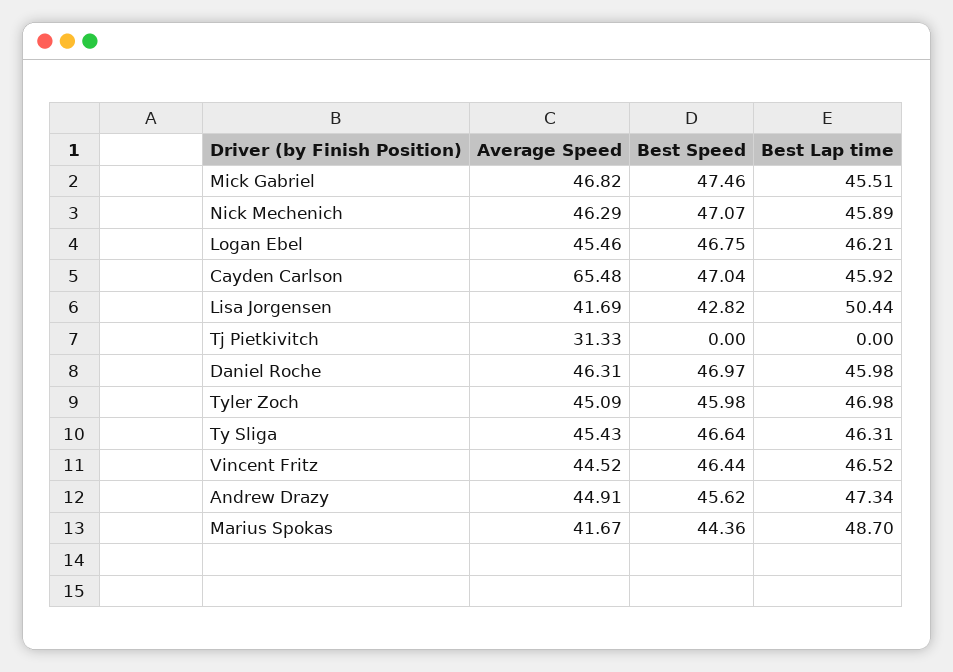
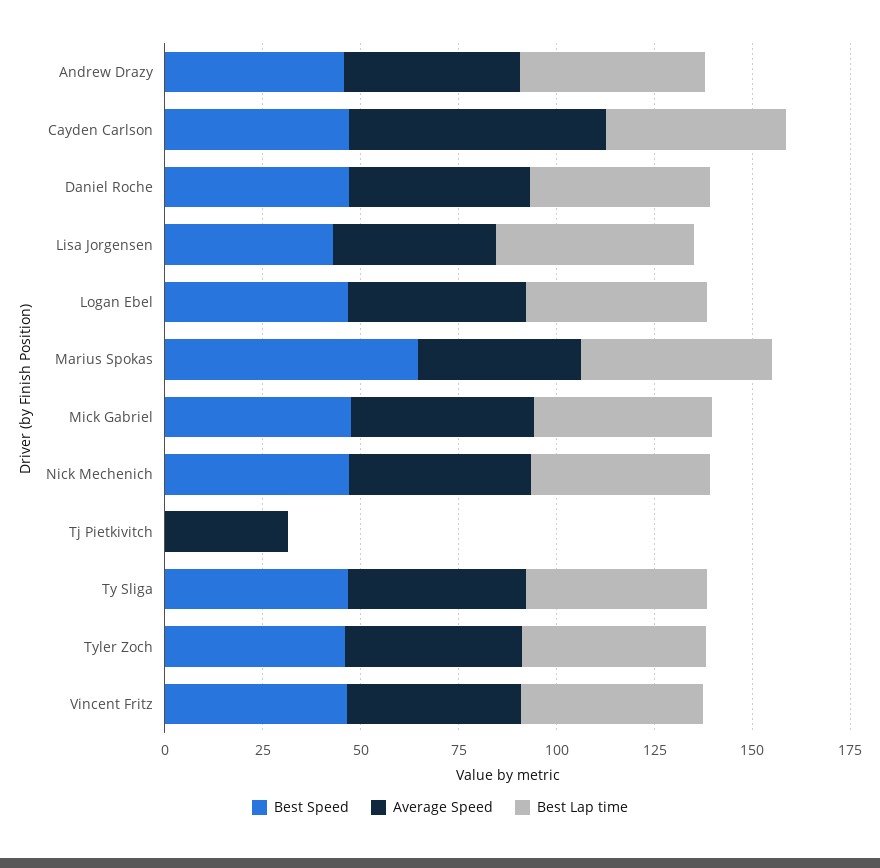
  {
    "Average Speed": {
      "Mick Gabriel": 46.82,
      "Nick Mechenich": 46.29,
      "Logan Ebel": 45.46,
      "Cayden Carlson": 65.48,
      "Lisa Jorgensen": 41.69,
      "Tj Pietkivitch": 31.33,
      "Daniel Roche": 46.31,
      "Tyler Zoch": 45.09,
      "Ty Sliga": 45.43,
      "Vincent Fritz": 44.52,
      "Andrew Drazy": 44.91,
      "Marius Spokas": 41.67
    },
    "Best Speed": {
      "Mick Gabriel": 47.46,
      "Nick Mechenich": 47.07,
      "Logan Ebel": 46.75,
      "Cayden Carlson": 47.04,
      "Lisa Jorgensen": 42.82,
      "Tj Pietkivitch": 0,
      "Daniel Roche": 46.97,
      "Tyler Zoch": 45.98,
      "Ty Sliga": 46.64,
      "Vincent Fritz": 46.44,
      "Andrew Drazy": 45.62,
-     "Marius Spokas": 44.36
+     "Marius Spokas": 65
    },
    "Best Lap time": {
      "Mick Gabriel": 45.51,
      "Nick Mechenich": 45.89,
      "Logan Ebel": 46.21,
      "Cayden Carlson": 45.92,
      "Lisa Jorgensen": 50.44,
      "Tj Pietkivitch": 0,
      "Daniel Roche": 45.98,
      "Tyler Zoch": 46.98,
      "Ty Sliga": 46.31,
      "Vincent Fritz": 46.52,
      "Andrew Drazy": 47.34,
      "Marius Spokas": 48.7
    }
  }

